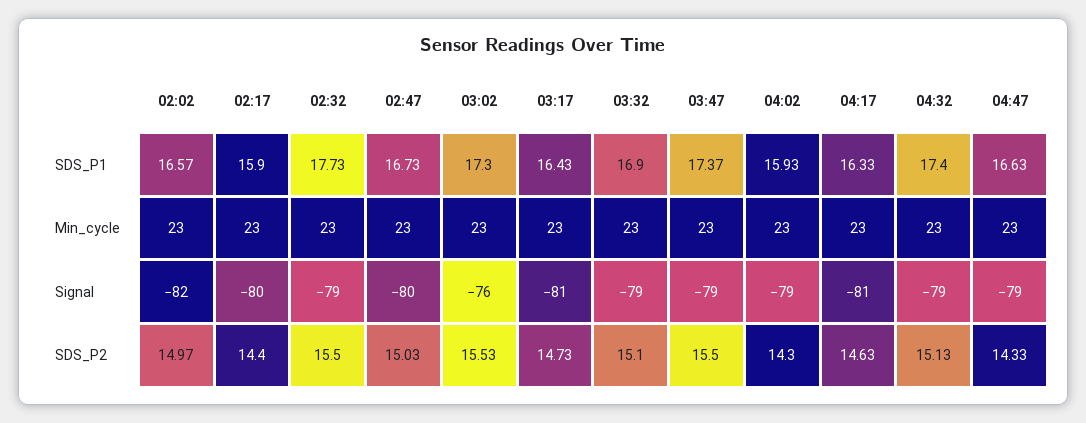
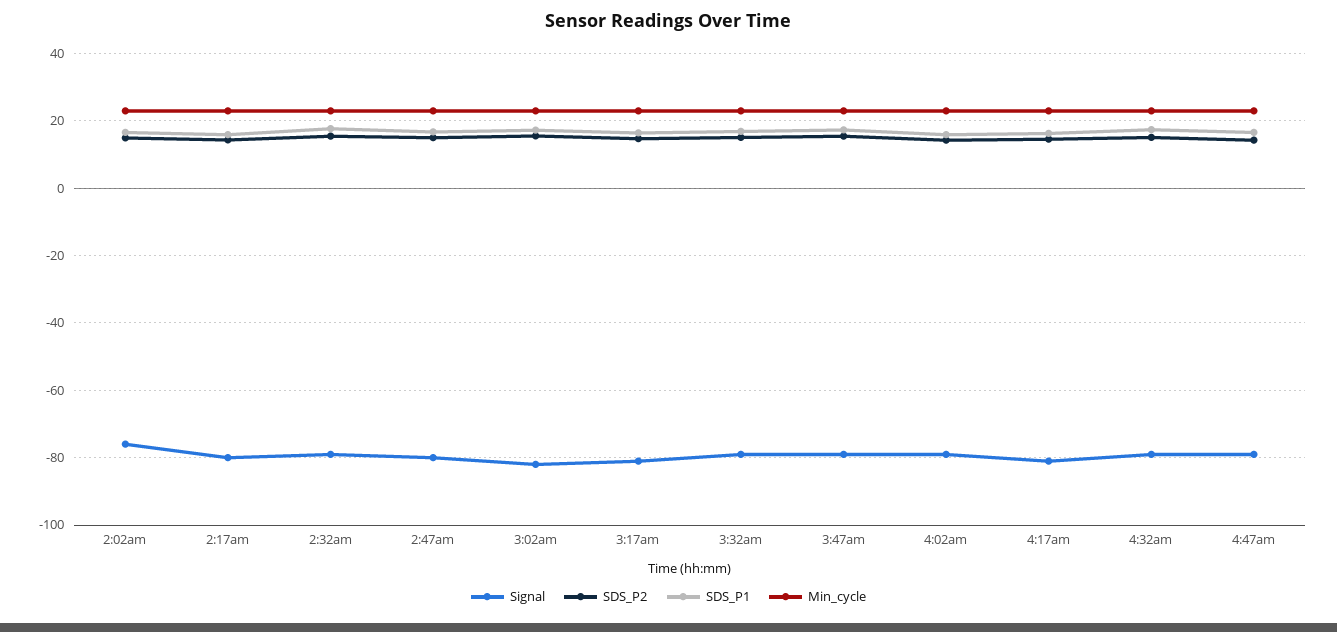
  {
    "SDS_P1": {
      "02:02": 16.57,
      "02:17": 15.9,
      "02:32": 17.73,
      "02:47": 16.73,
      "03:02": 17.3,
      "03:17": 16.43,
      "03:32": 16.9,
      "03:47": 17.37,
      "04:02": 15.93,
      "04:17": 16.33,
      "04:32": 17.4,
      "04:47": 16.63
    },
    "Min_cycle": {
      "02:02": 23,
      "02:17": 23,
      "02:32": 23,
      "02:47": 23,
      "03:02": 23,
      "03:17": 23,
      "03:32": 23,
      "03:47": 23,
      "04:02": 23,
      "04:17": 23,
      "04:32": 23,
      "04:47": 23
    },
    "Signal": {
-     "02:02": -82,
+     "02:02": -76,
      "02:17": -80,
      "02:32": -79,
      "02:47": -80,
-     "03:02": -76,
+     "03:02": -82,
      "03:17": -81,
      "03:32": -79,
      "03:47": -79,
      "04:02": -79,
      "04:17": -81,
      "04:32": -79,
      "04:47": -79
    },
    "SDS_P2": {
      "02:02": 14.97,
      "02:17": 14.4,
      "02:32": 15.5,
      "02:47": 15.03,
      "03:02": 15.53,
      "03:17": 14.73,
      "03:32": 15.1,
      "03:47": 15.5,
      "04:02": 14.3,
      "04:17": 14.63,
      "04:32": 15.13,
      "04:47": 14.33
    }
  }

